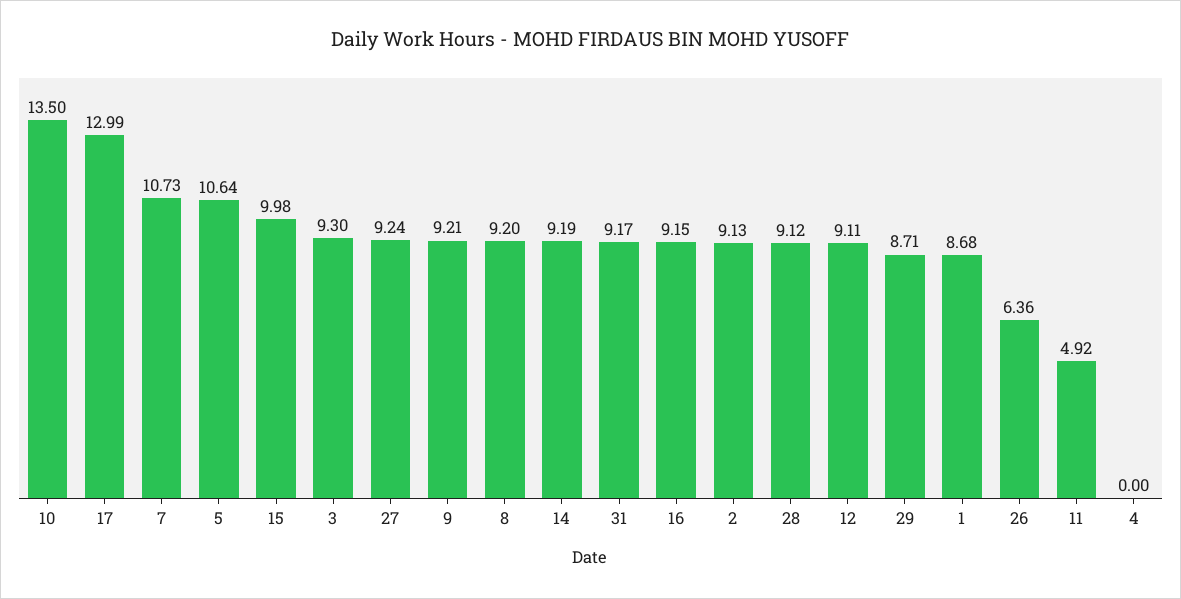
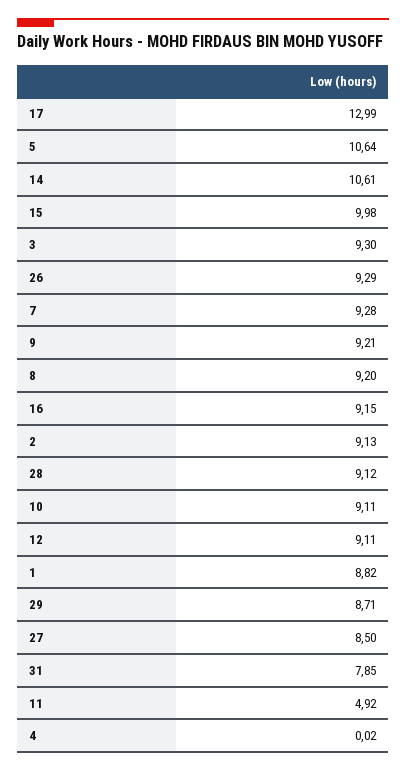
  {
-   "10": 13.5,
+   "10": 9.11,
    "17": 12.99,
-   "7": 10.73,
+   "7": 9.28,
    "5": 10.64,
    "15": 9.98,
    "3": 9.3,
-   "27": 9.24,
+   "27": 8.5,
    "9": 9.21,
    "8": 9.2,
-   "14": 9.19,
+   "14": 10.61,
-   "31": 9.17,
+   "31": 7.85,
    "16": 9.15,
    "2": 9.13,
    "28": 9.12,
    "12": 9.11,
    "29": 8.71,
-   "1": 8.68,
+   "1": 8.82,
-   "26": 6.36,
+   "26": 9.29,
    "11": 4.92,
-   "4": 0
+   "4": 0.02
  }

